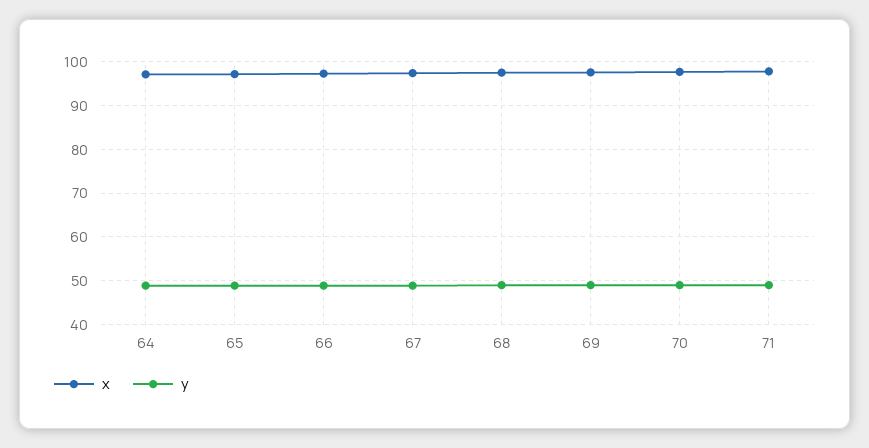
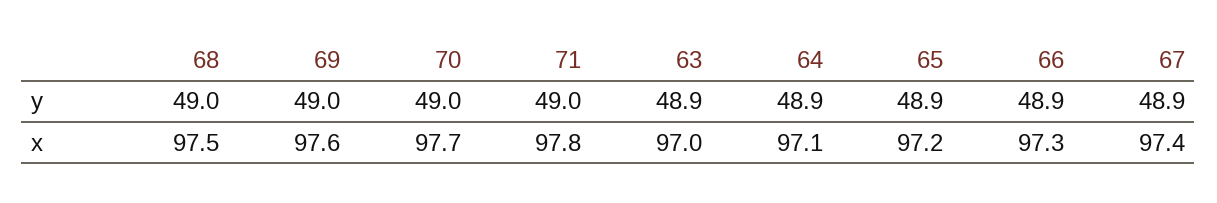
  {
    "x": {
      "64": 97.1,
      "65": 97.2,
      "66": 97.3,
      "67": 97.4,
      "68": 97.5,
      "69": 97.6,
      "70": 97.7,
-     "71": 97.8
+     "71": 97.8,
+     "63": 97
    },
    "y": {
      "64": 48.9,
      "65": 48.9,
      "66": 48.9,
      "67": 48.9,
      "68": 49,
      "69": 49,
      "70": 49,
-     "71": 49
+     "71": 49,
+     "63": 48.9
    }
  }

